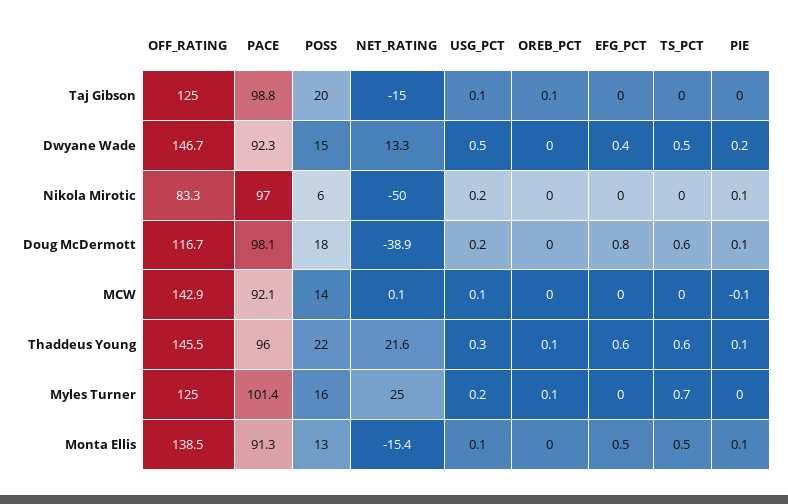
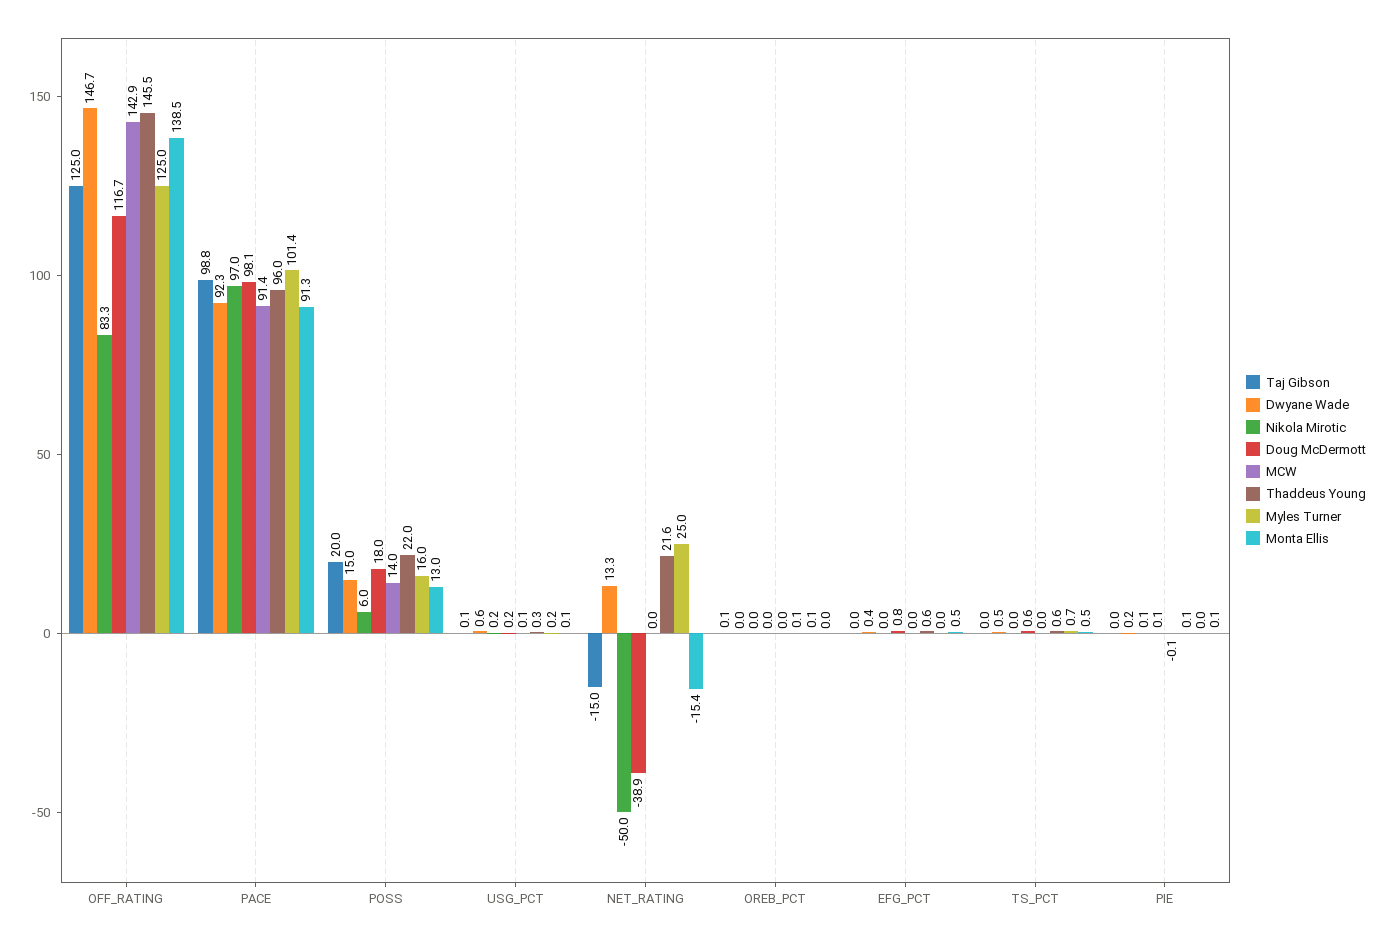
  {
    "Taj Gibson": {
      "OFF_RATING": 125,
      "PACE": 98.8,
      "POSS": 20,
      "NET_RATING": -15,
      "USG_PCT": 0.1,
      "OREB_PCT": 0.1,
      "EFG_PCT": 0,
      "TS_PCT": 0,
      "PIE": 0
    },
    "Dwyane Wade": {
      "OFF_RATING": 146.7,
      "PACE": 92.3,
      "POSS": 15,
      "NET_RATING": 13.3,
-     "USG_PCT": 0.5,
+     "USG_PCT": 0.6,
      "OREB_PCT": 0,
      "EFG_PCT": 0.4,
      "TS_PCT": 0.5,
      "PIE": 0.2
    },
    "Nikola Mirotic": {
      "OFF_RATING": 83.3,
      "PACE": 97,
      "POSS": 6,
      "NET_RATING": -50,
      "USG_PCT": 0.2,
      "OREB_PCT": 0,
      "EFG_PCT": 0,
      "TS_PCT": 0,
      "PIE": 0.1
    },
    "Doug McDermott": {
      "OFF_RATING": 116.7,
      "PACE": 98.1,
      "POSS": 18,
      "NET_RATING": -38.9,
      "USG_PCT": 0.2,
      "OREB_PCT": 0,
      "EFG_PCT": 0.8,
      "TS_PCT": 0.6,
      "PIE": 0.1
    },
    "MCW": {
      "OFF_RATING": 142.9,
-     "PACE": 92.1,
+     "PACE": 91.4,
      "POSS": 14,
-     "NET_RATING": 0.1,
+     "NET_RATING": 0,
      "USG_PCT": 0.1,
      "OREB_PCT": 0,
      "EFG_PCT": 0,
      "TS_PCT": 0,
      "PIE": -0.1
    },
    "Thaddeus Young": {
      "OFF_RATING": 145.5,
      "PACE": 96,
      "POSS": 22,
      "NET_RATING": 21.6,
      "USG_PCT": 0.3,
      "OREB_PCT": 0.1,
      "EFG_PCT": 0.6,
      "TS_PCT": 0.6,
      "PIE": 0.1
    },
    "Myles Turner": {
      "OFF_RATING": 125,
      "PACE": 101.4,
      "POSS": 16,
      "NET_RATING": 25,
      "USG_PCT": 0.2,
      "OREB_PCT": 0.1,
      "EFG_PCT": 0,
      "TS_PCT": 0.7,
      "PIE": 0
    },
    "Monta Ellis": {
      "OFF_RATING": 138.5,
      "PACE": 91.3,
      "POSS": 13,
      "NET_RATING": -15.4,
      "USG_PCT": 0.1,
      "OREB_PCT": 0,
      "EFG_PCT": 0.5,
      "TS_PCT": 0.5,
      "PIE": 0.1
    }
  }

